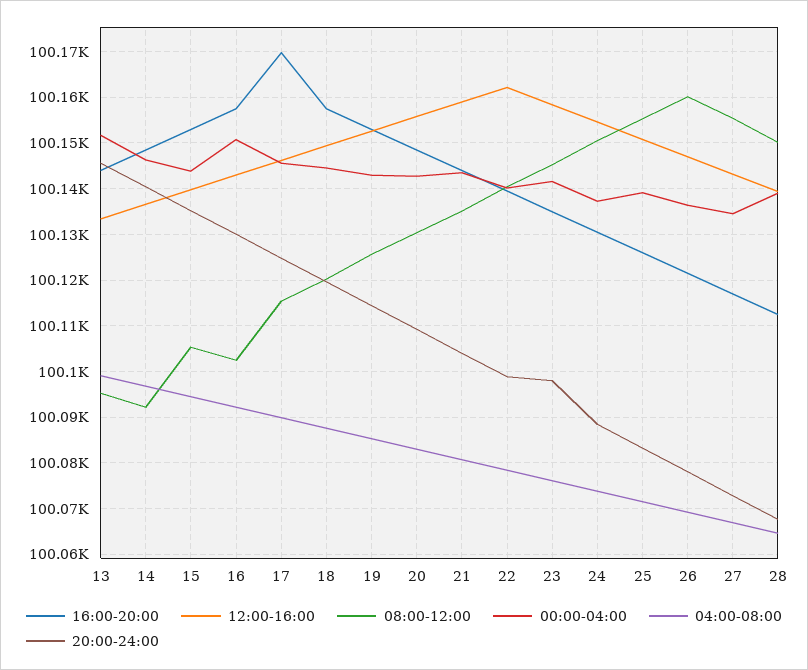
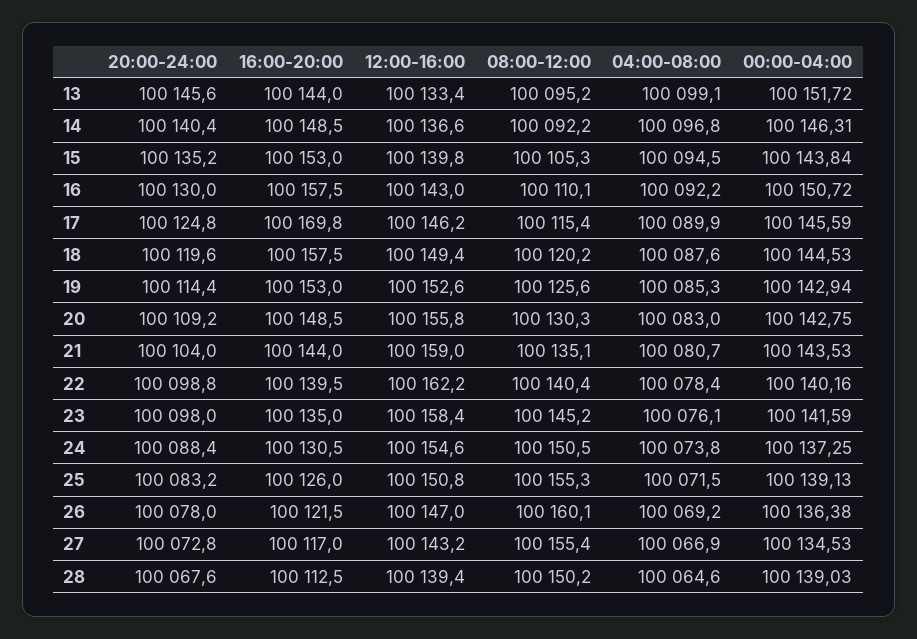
  {
    "16:00-20:00": {
      "13": 100144,
      "14": 100148.5,
      "15": 100153,
      "16": 100157.5,
      "17": 100169.8,
      "18": 100157.5,
      "19": 100153,
      "20": 100148.5,
      "21": 100144,
      "22": 100139.5,
      "23": 100135,
      "24": 100130.5,
      "25": 100126,
      "26": 100121.5,
      "27": 100117,
      "28": 100112.5
    },
    "12:00-16:00": {
      "13": 100133.4,
      "14": 100136.6,
      "15": 100139.8,
      "16": 100143,
      "17": 100146.2,
      "18": 100149.4,
      "19": 100152.6,
      "20": 100155.8,
      "21": 100159,
      "22": 100162.2,
      "23": 100158.4,
      "24": 100154.6,
      "25": 100150.8,
      "26": 100147,
      "27": 100143.2,
      "28": 100139.4
    },
    "08:00-12:00": {
      "13": 100095.2,
      "14": 100092.2,
      "15": 100105.3,
-     "16": 100102,
+     "16": 100110.1,
      "17": 100115.4,
      "18": 100120.2,
      "19": 100125.6,
      "20": 100130.3,
      "21": 100135.1,
      "22": 100140.4,
      "23": 100145.2,
      "24": 100150.5,
      "25": 100155.3,
      "26": 100160.1,
      "27": 100155.4,
      "28": 100150.2
    },
    "00:00-04:00": {
      "13": 100151.72,
      "14": 100146.31,
      "15": 100143.84,
      "16": 100150.72,
      "17": 100145.59,
      "18": 100144.53,
      "19": 100142.94,
      "20": 100142.75,
      "21": 100143.53,
      "22": 100140.16,
      "23": 100141.59,
      "24": 100137.25,
      "25": 100139.13,
      "26": 100136.38,
      "27": 100134.53,
      "28": 100139.03
    },
    "04:00-08:00": {
      "13": 100099.1,
      "14": 100096.8,
      "15": 100094.5,
      "16": 100092.2,
      "17": 100089.9,
      "18": 100087.6,
      "19": 100085.3,
      "20": 100083,
      "21": 100080.7,
      "22": 100078.4,
      "23": 100076.1,
      "24": 100073.8,
      "25": 100071.5,
      "26": 100069.2,
      "27": 100066.9,
      "28": 100064.6
    },
    "20:00-24:00": {
      "13": 100145.6,
      "14": 100140.4,
      "15": 100135.2,
      "16": 100130,
      "17": 100124.8,
      "18": 100119.6,
      "19": 100114.4,
      "20": 100109.2,
      "21": 100104,
      "22": 100098.8,
      "23": 100098,
      "24": 100088.4,
      "25": 100083.2,
      "26": 100078,
      "27": 100072.8,
      "28": 100067.6
    }
  }

